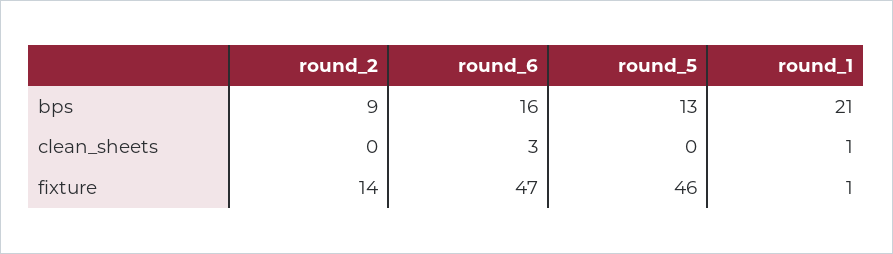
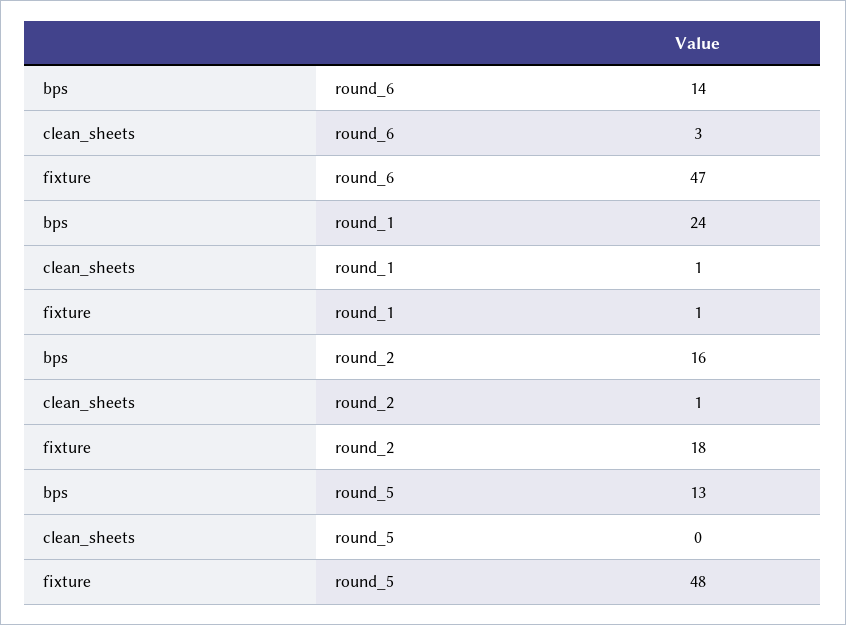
  {
    "round_2": {
-     "bps": 9,
+     "bps": 16,
-     "clean_sheets": 0,
+     "clean_sheets": 1,
-     "fixture": 14
+     "fixture": 18
    },
    "round_6": {
-     "bps": 16,
+     "bps": 14,
      "clean_sheets": 3,
      "fixture": 47
    },
    "round_5": {
      "bps": 13,
      "clean_sheets": 0,
-     "fixture": 46
+     "fixture": 48
    },
    "round_1": {
-     "bps": 21,
+     "bps": 24,
      "clean_sheets": 1,
      "fixture": 1
    }
  }

